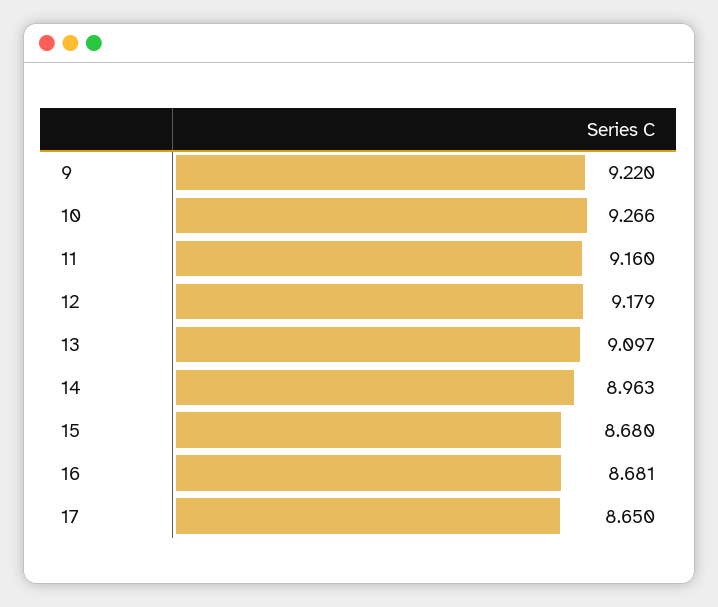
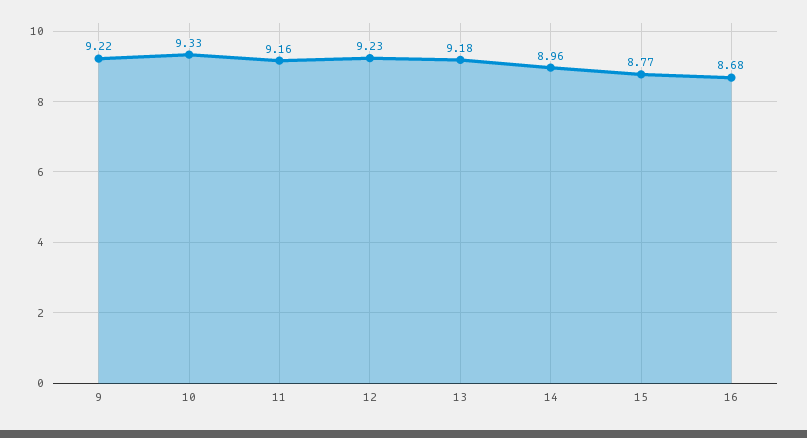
  {
    "9": 9.22,
-   "10": 9.266,
+   "10": 9.33,
    "11": 9.16,
-   "12": 9.179,
+   "12": 9.23,
-   "13": 9.097,
+   "13": 9.18,
    "14": 8.963,
-   "15": 8.68,
+   "15": 8.77,
-   "16": 8.681,
+   "16": 8.681
-   "17": 8.65
  }

